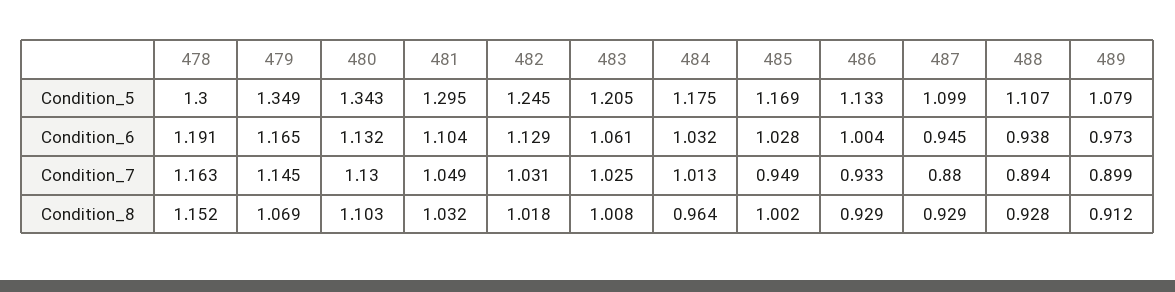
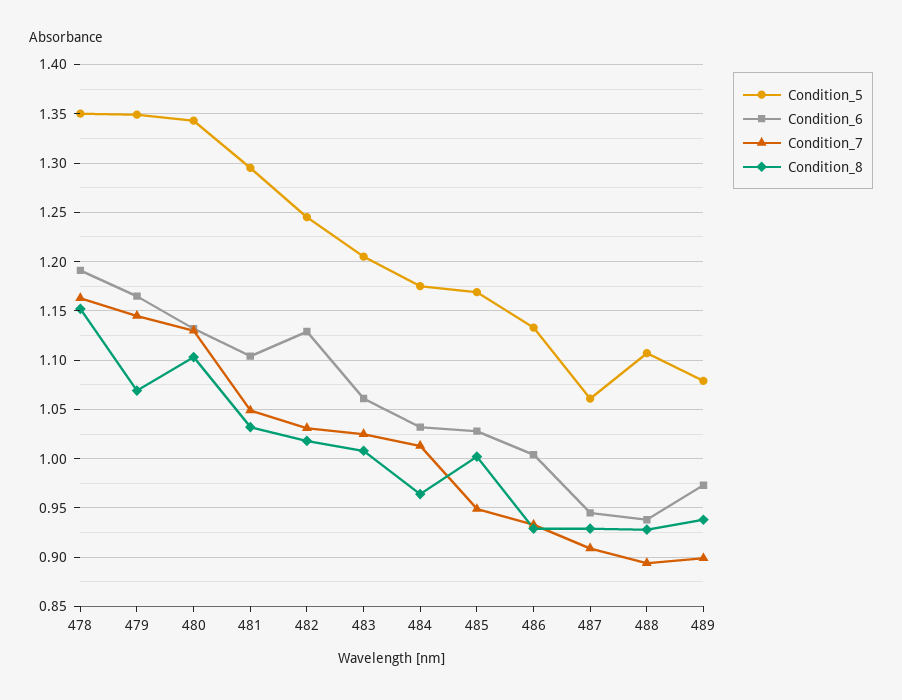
  {
    "Condition_5": {
-     "478": 1.3,
+     "478": 1.35,
      "479": 1.349,
      "480": 1.343,
      "481": 1.295,
      "482": 1.245,
      "483": 1.205,
      "484": 1.175,
      "485": 1.169,
      "486": 1.133,
-     "487": 1.099,
+     "487": 1.06,
      "488": 1.107,
      "489": 1.079
    },
    "Condition_6": {
      "478": 1.191,
      "479": 1.165,
      "480": 1.132,
      "481": 1.104,
      "482": 1.129,
      "483": 1.061,
      "484": 1.032,
      "485": 1.028,
      "486": 1.004,
      "487": 0.945,
      "488": 0.938,
      "489": 0.973
    },
    "Condition_7": {
      "478": 1.163,
      "479": 1.145,
      "480": 1.13,
      "481": 1.049,
      "482": 1.031,
      "483": 1.025,
      "484": 1.013,
      "485": 0.949,
      "486": 0.933,
-     "487": 0.88,
+     "487": 0.91,
      "488": 0.894,
      "489": 0.899
    },
    "Condition_8": {
      "478": 1.152,
      "479": 1.069,
      "480": 1.103,
      "481": 1.032,
      "482": 1.018,
      "483": 1.008,
      "484": 0.964,
      "485": 1.002,
      "486": 0.929,
      "487": 0.929,
      "488": 0.928,
-     "489": 0.912
+     "489": 0.94
    }
  }

